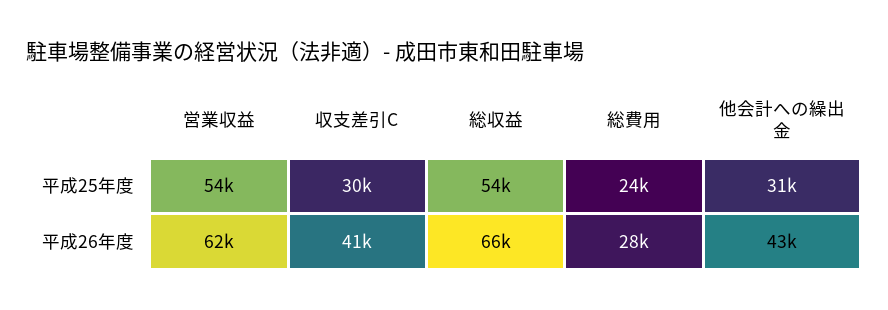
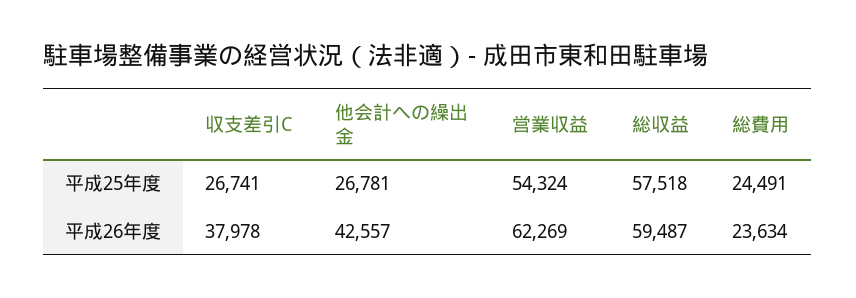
  {
    "営業収益": {
      "平成25年度": 54324,
      "平成26年度": 62269
    },
    "収支差引C": {
-     "平成25年度": 30000,
+     "平成25年度": 26741,
-     "平成26年度": 41000
+     "平成26年度": 37978
    },
    "総収益": {
-     "平成25年度": 54000,
+     "平成25年度": 57518,
-     "平成26年度": 66000
+     "平成26年度": 59487
    },
    "総費用": {
      "平成25年度": 24491,
-     "平成26年度": 28000
+     "平成26年度": 23634
    },
    "他会計への繰出金": {
-     "平成25年度": 31000,
+     "平成25年度": 26781,
      "平成26年度": 42557
    }
  }

